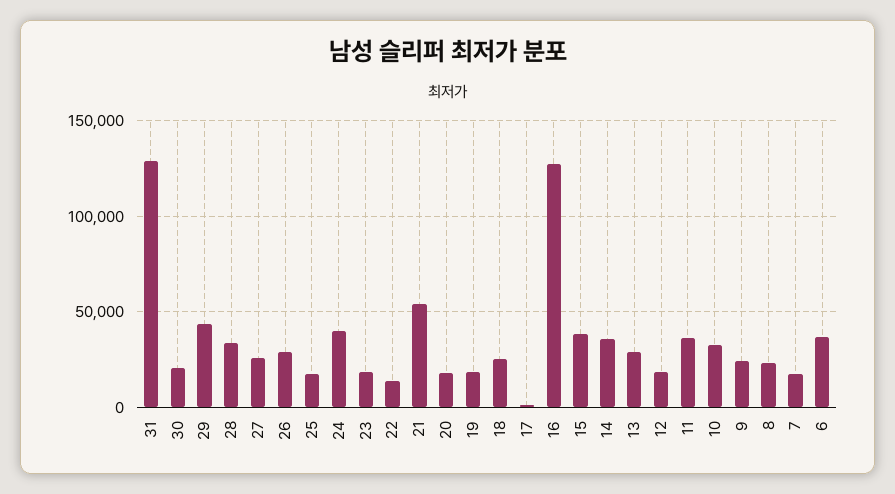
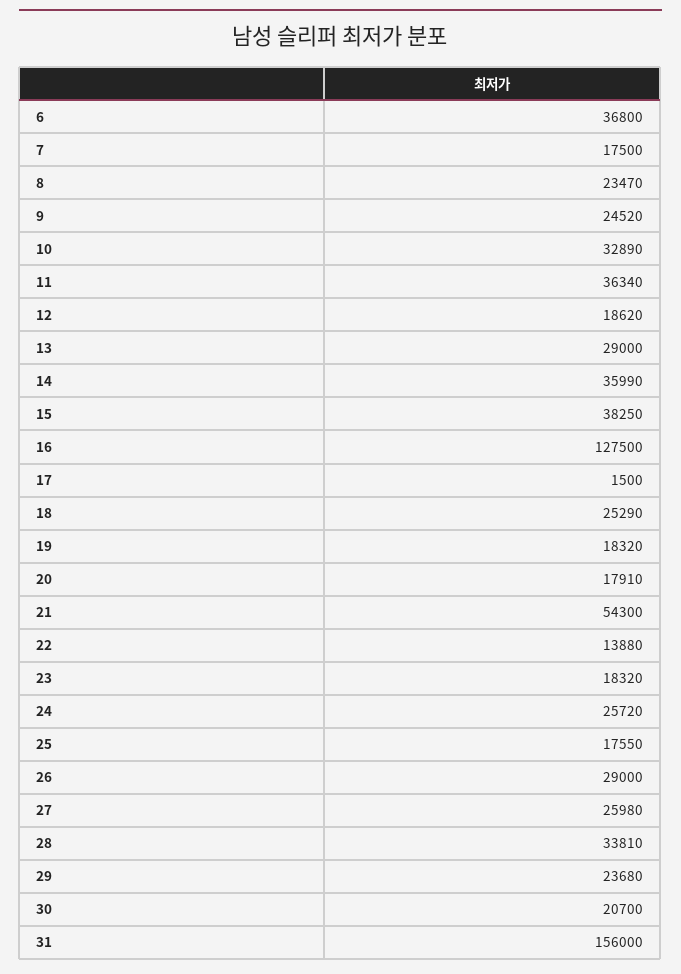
  {
-   "31": 130000,
+   "31": 156000,
    "30": 20700,
-   "29": 45000,
+   "29": 23680,
    "28": 33810,
    "27": 25980,
    "26": 29000,
    "25": 17550,
-   "24": 40000,
+   "24": 25720,
    "23": 18320,
    "22": 13880,
    "21": 54300,
    "20": 17910,
    "19": 18320,
    "18": 25290,
    "17": 1500,
    "16": 127500,
    "15": 38250,
    "14": 35990,
    "13": 29000,
    "12": 18620,
    "11": 36340,
    "10": 32890,
    "9": 24520,
    "8": 23470,
    "7": 17500,
    "6": 36800
  }

